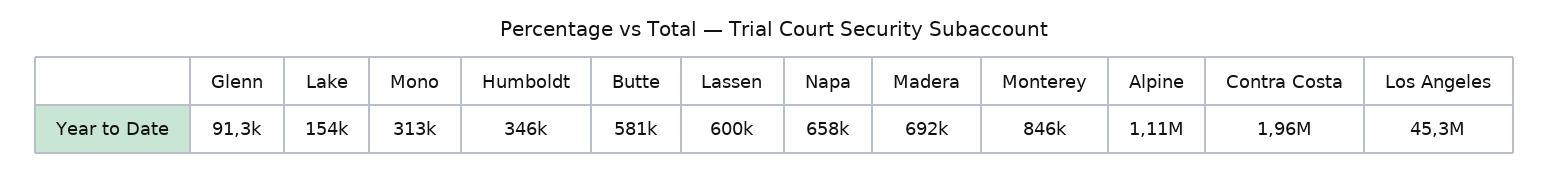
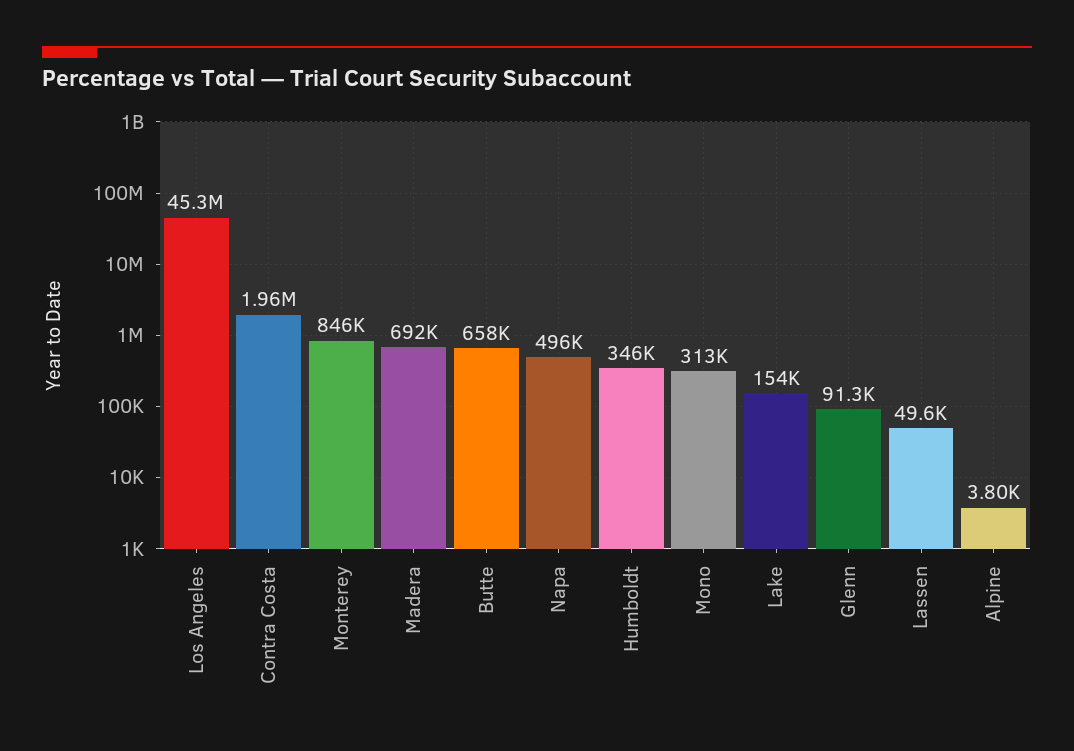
  {
    "Glenn": 91300,
    "Lake": 154000,
    "Mono": 313000,
    "Humboldt": 346000,
-   "Butte": 581000,
+   "Butte": 658000,
-   "Lassen": 600000,
+   "Lassen": 49600,
-   "Napa": 658000,
+   "Napa": 496000,
    "Madera": 692000,
    "Monterey": 846000,
-   "Alpine": 1110000,
+   "Alpine": 3800,
    "Contra Costa": 1960000,
    "Los Angeles": 45300000
  }

